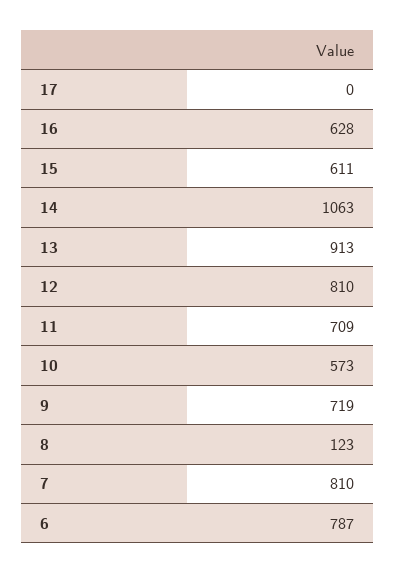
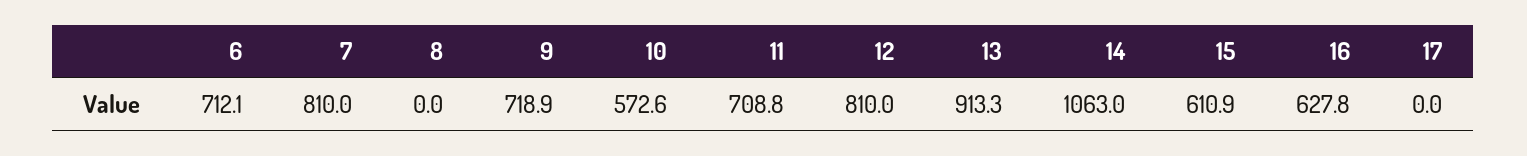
  {
    "17": 0,
    "16": 627.8,
    "15": 610.9,
    "14": 1063,
    "13": 913.3,
    "12": 810,
    "11": 708.8,
    "10": 572.6,
    "9": 718.9,
-   "8": 123,
+   "8": 0,
    "7": 810,
-   "6": 787
+   "6": 712.1
  }

